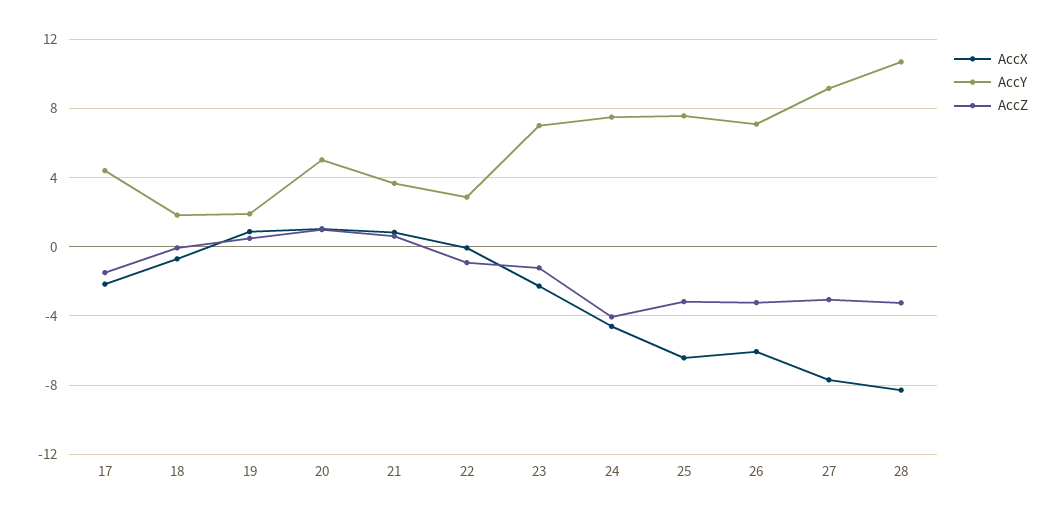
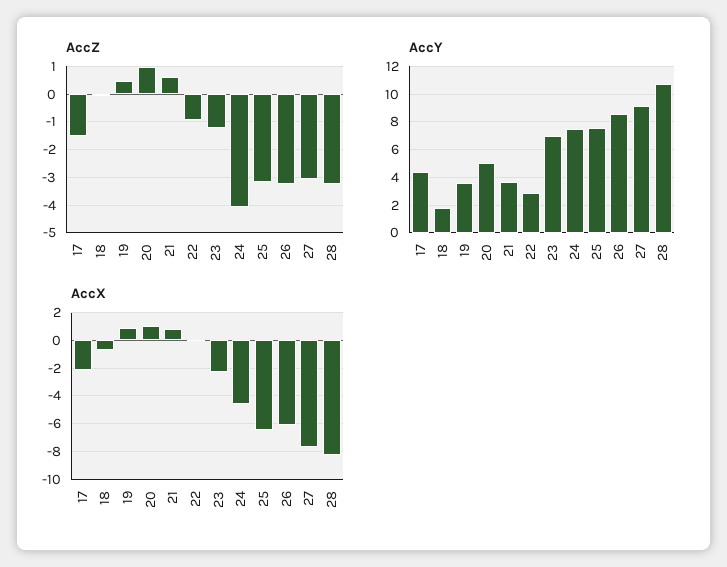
  {
    "AccX": {
      "17": -2,
      "18": -0.5,
      "19": 1,
      "20": 1,
      "21": 1,
      "22": 0,
      "23": -2.5,
      "24": -4.5,
      "25": -6.5,
      "26": -6,
      "27": -7.5,
      "28": -8.5
    },
    "AccY": {
      "17": 4.5,
      "18": 2,
-     "19": 2,
+     "19": 3.5,
      "20": 5,
      "21": 3.5,
      "22": 3,
      "23": 7,
      "24": 7.5,
      "25": 7.5,
-     "26": 7,
+     "26": 8.5,
      "27": 9,
      "28": 10.5
    },
    "AccZ": {
      "17": -1.5,
      "18": 0,
      "19": 0.5,
      "20": 1,
      "21": 0.5,
      "22": -1,
      "23": -1.25,
      "24": -4,
      "25": -3.25,
      "26": -3.25,
      "27": -3,
      "28": -3.25
    }
  }

